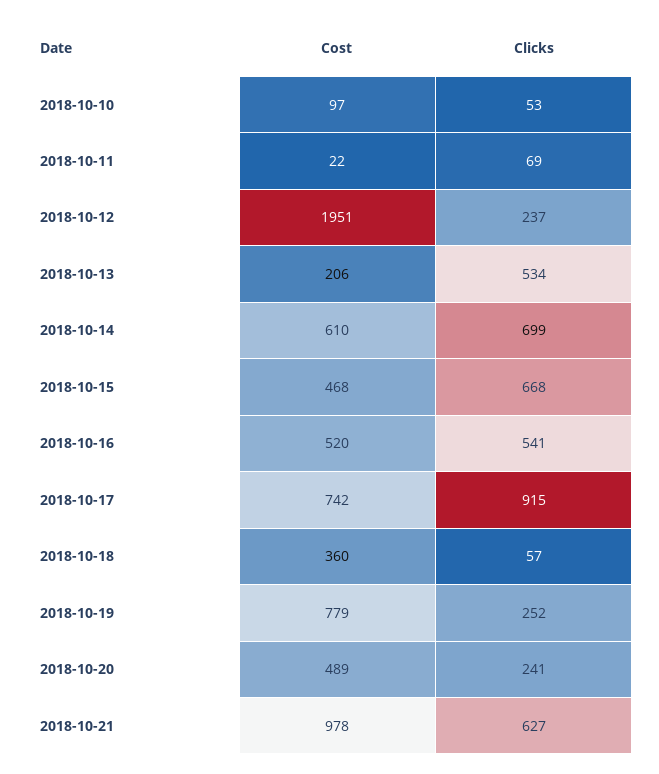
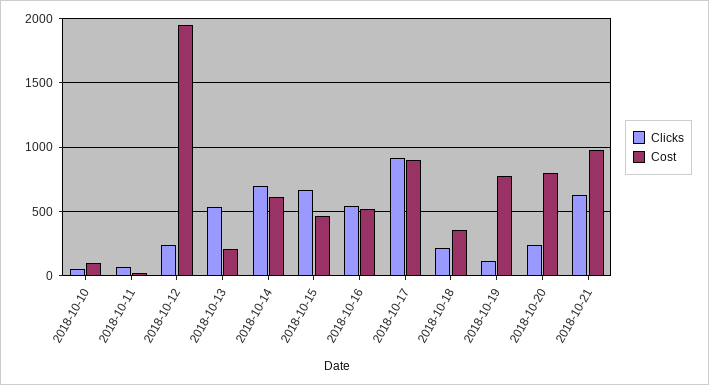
  {
    "Cost": {
      "2018-10-10": 97,
      "2018-10-11": 22,
      "2018-10-12": 1951,
      "2018-10-13": 206,
      "2018-10-14": 610,
      "2018-10-15": 468,
      "2018-10-16": 520,
-     "2018-10-17": 742,
+     "2018-10-17": 900,
      "2018-10-18": 360,
      "2018-10-19": 779,
-     "2018-10-20": 489,
+     "2018-10-20": 800,
      "2018-10-21": 978
    },
    "Clicks": {
      "2018-10-10": 53,
      "2018-10-11": 69,
      "2018-10-12": 237,
      "2018-10-13": 534,
      "2018-10-14": 699,
      "2018-10-15": 668,
      "2018-10-16": 541,
      "2018-10-17": 915,
-     "2018-10-18": 57,
+     "2018-10-18": 200,
-     "2018-10-19": 252,
+     "2018-10-19": 100,
      "2018-10-20": 241,
      "2018-10-21": 627
    }
  }

